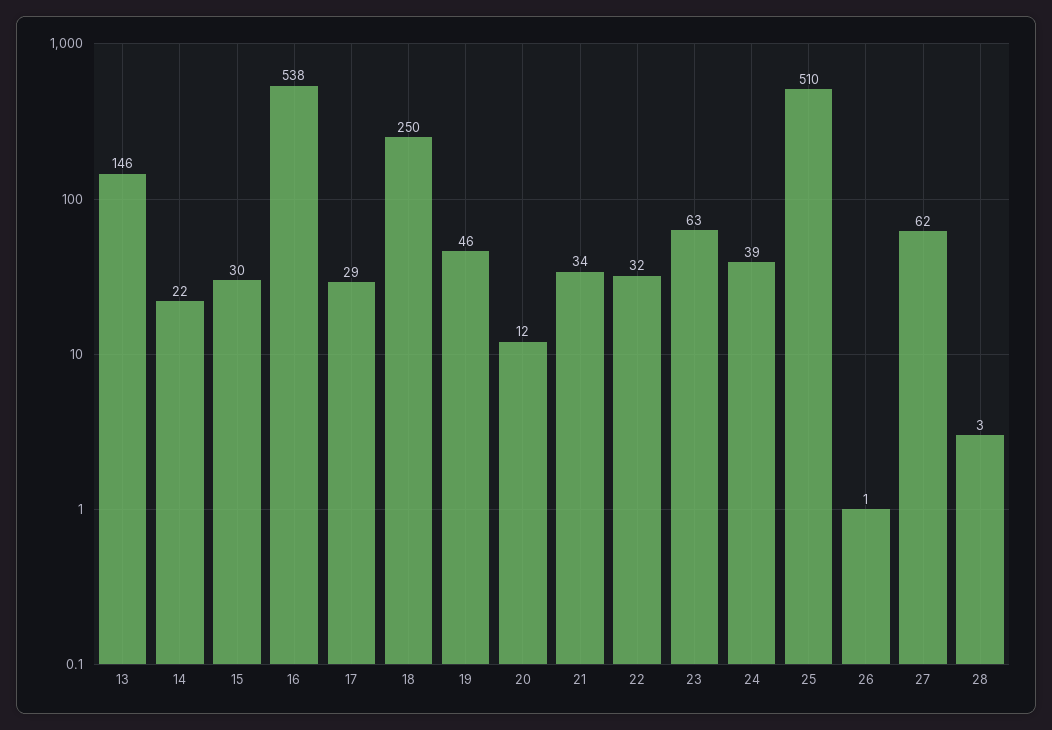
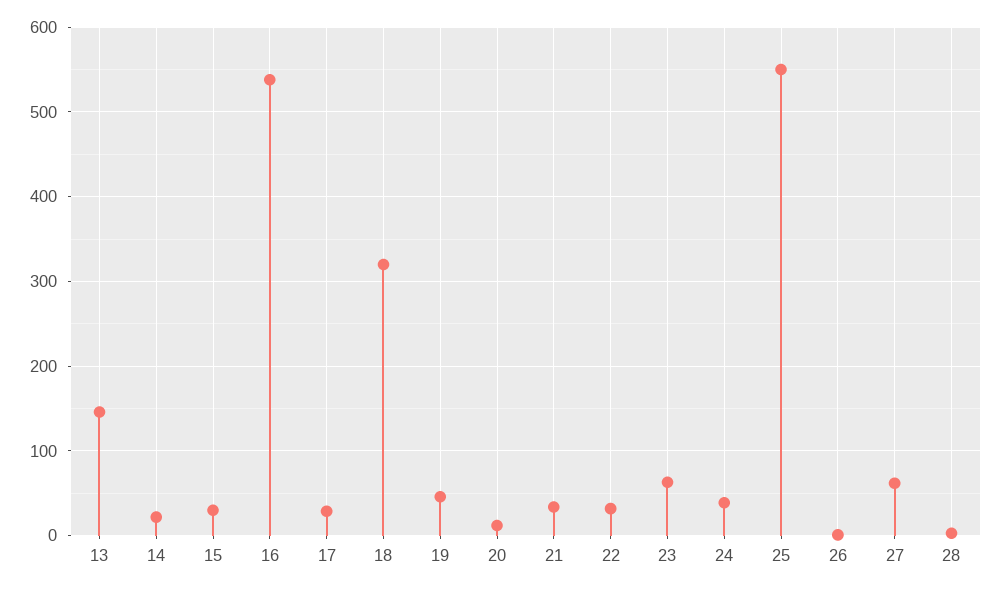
  {
    "13": 146,
    "14": 22,
    "15": 30,
    "16": 538,
    "17": 29,
-   "18": 250,
+   "18": 320,
    "19": 46,
    "20": 12,
    "21": 34,
    "22": 32,
    "23": 63,
    "24": 39,
-   "25": 510,
+   "25": 550,
    "26": 1,
    "27": 62,
    "28": 3
  }

